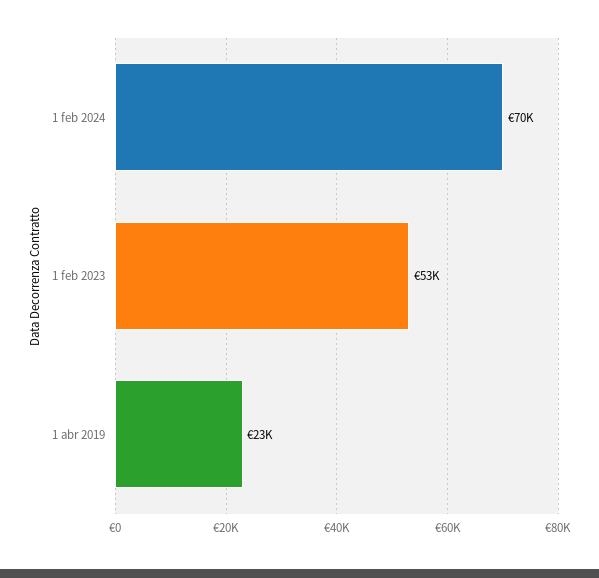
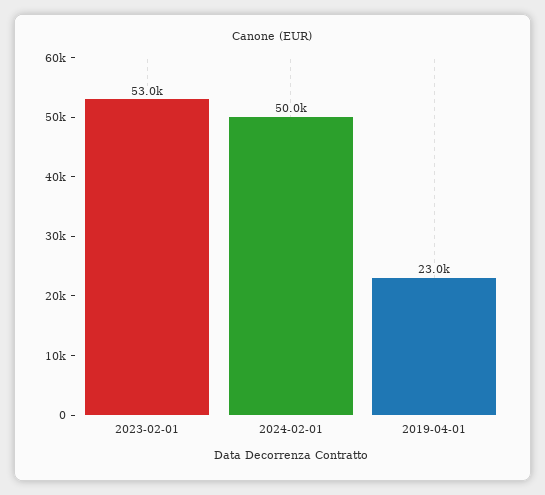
  {
-   "1 feb 2024": 70000,
+   "1 feb 2024": 50000,
    "1 feb 2023": 53000,
    "1 abr 2019": 23000
  }

